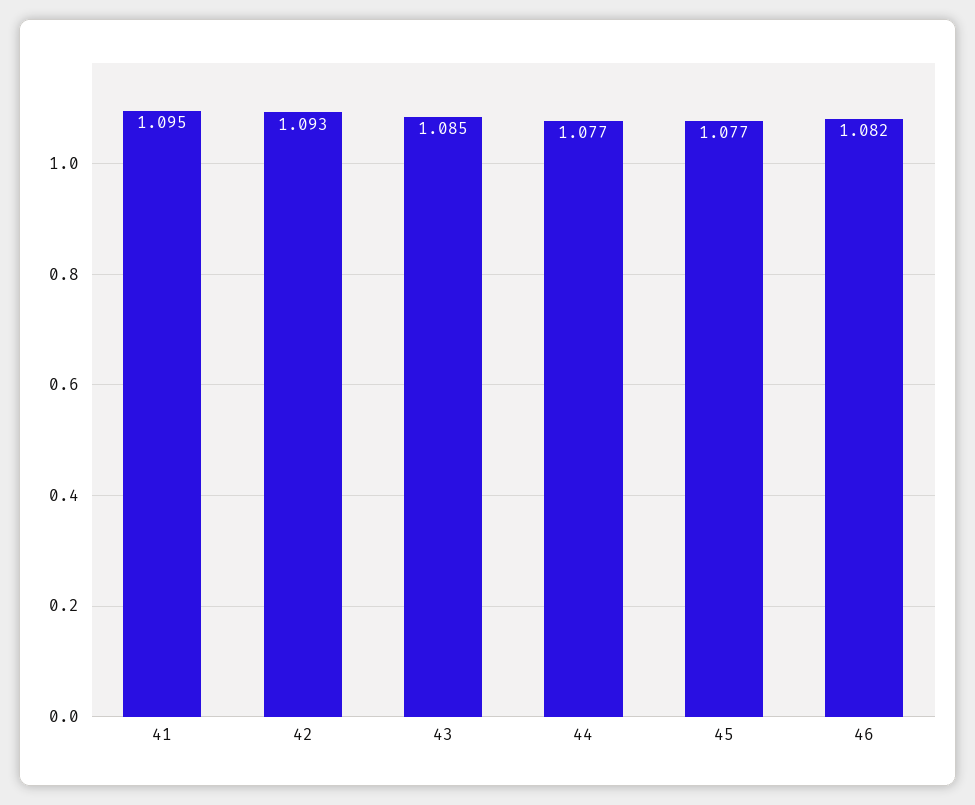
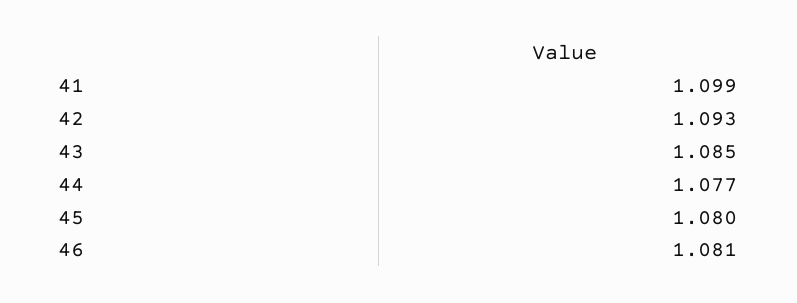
  {
-   "41": 1.095,
+   "41": 1.099,
    "42": 1.093,
    "43": 1.085,
    "44": 1.077,
-   "45": 1.077,
+   "45": 1.08,
-   "46": 1.082
+   "46": 1.081
  }

